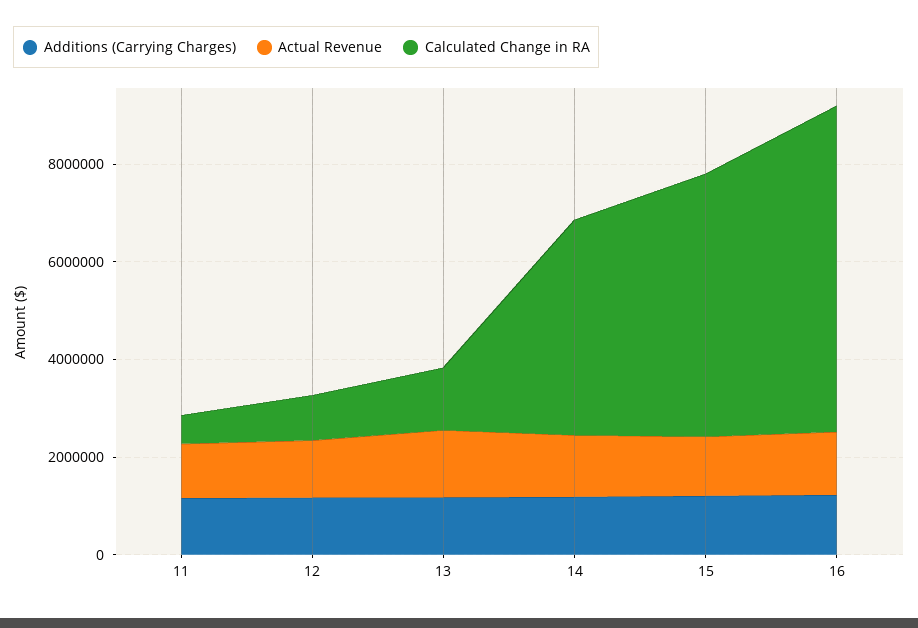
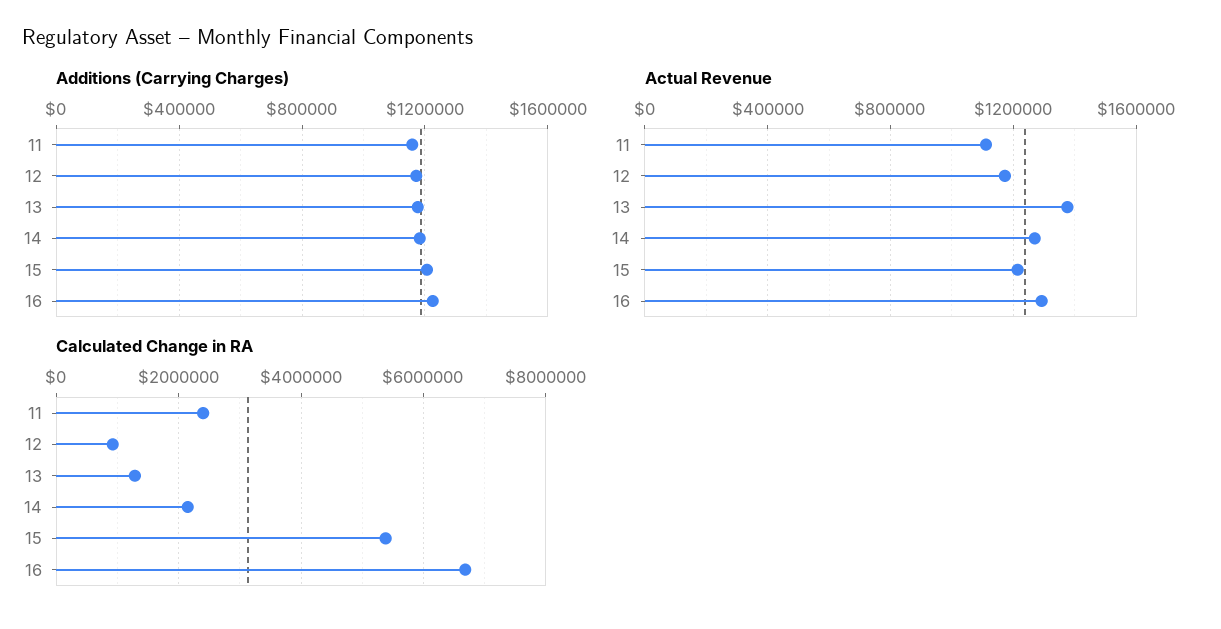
  {
    "Additions (Carrying Charges)": {
      "11": 1150000,
      "12": 1150000,
      "13": 1200000,
      "14": 1200000,
      "15": 1200000,
      "16": 1250000
    },
    "Actual Revenue": {
      "11": 1100000,
      "12": 1150000,
      "13": 1400000,
      "14": 1250000,
      "15": 1200000,
      "16": 1300000
    },
    "Calculated Change in RA": {
-     "11": 500000,
+     "11": 2400000,
      "12": 1000000,
      "13": 1200000,
-     "14": 4500000,
+     "14": 2200000,
      "15": 5400000,
      "16": 6600000
    }
  }

